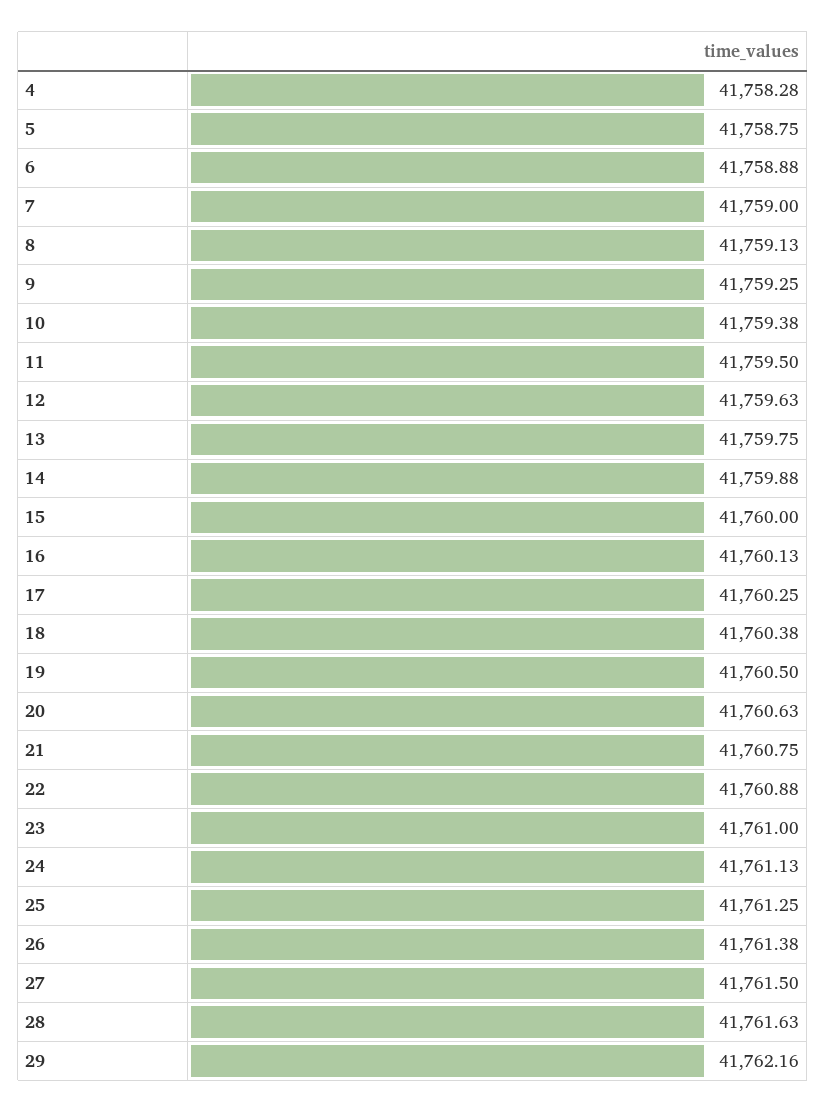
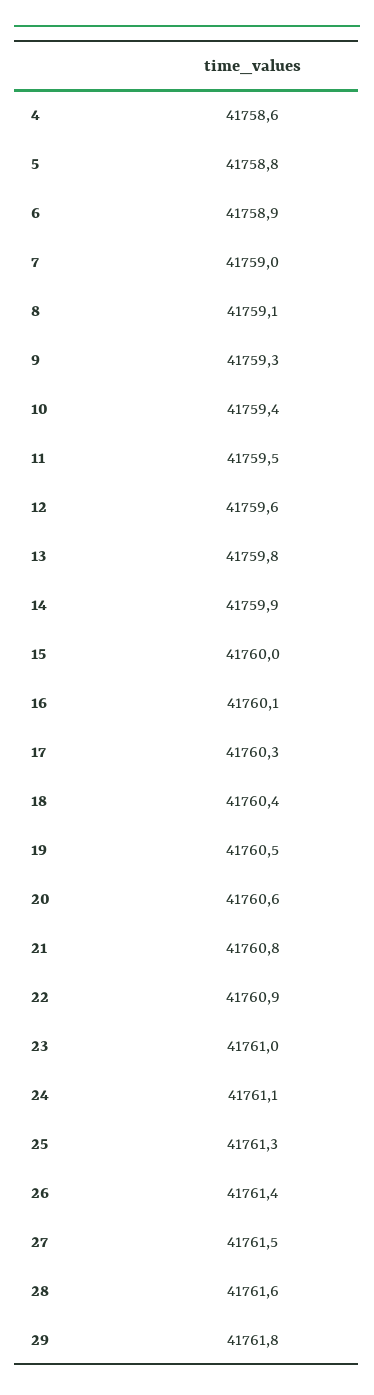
  {
-   "4": 41758.28,
+   "4": 41758.6,
    "5": 41758.75,
    "6": 41758.88,
    "7": 41759,
    "8": 41759.13,
    "9": 41759.25,
    "10": 41759.38,
    "11": 41759.5,
    "12": 41759.63,
    "13": 41759.75,
    "14": 41759.88,
    "15": 41760,
    "16": 41760.13,
    "17": 41760.25,
    "18": 41760.38,
    "19": 41760.5,
    "20": 41760.63,
    "21": 41760.75,
    "22": 41760.88,
    "23": 41761,
    "24": 41761.13,
    "25": 41761.25,
    "26": 41761.38,
    "27": 41761.5,
    "28": 41761.63,
-   "29": 41762.16
+   "29": 41761.8
  }

